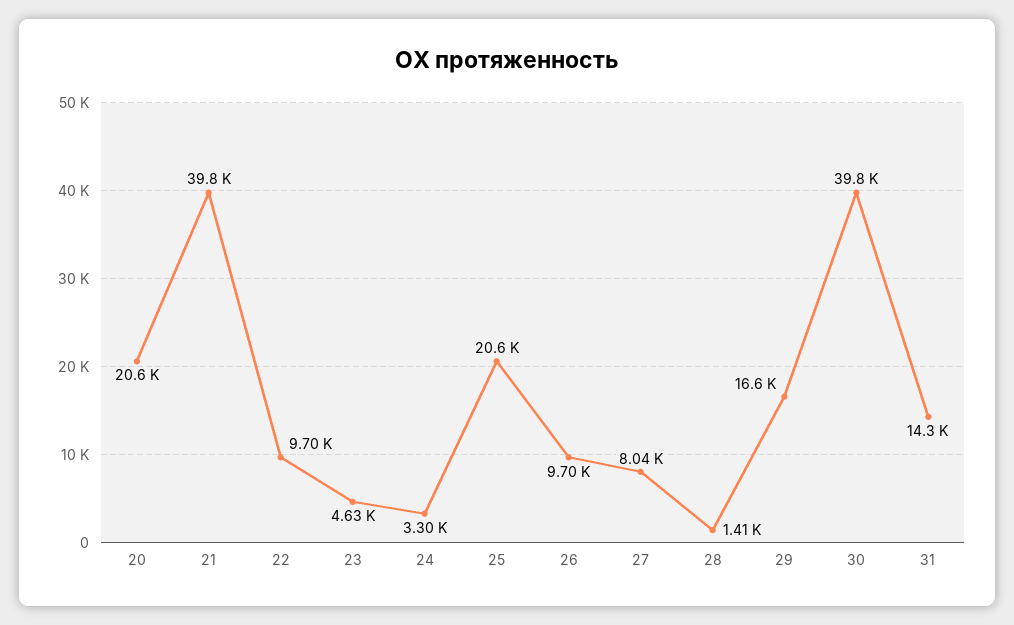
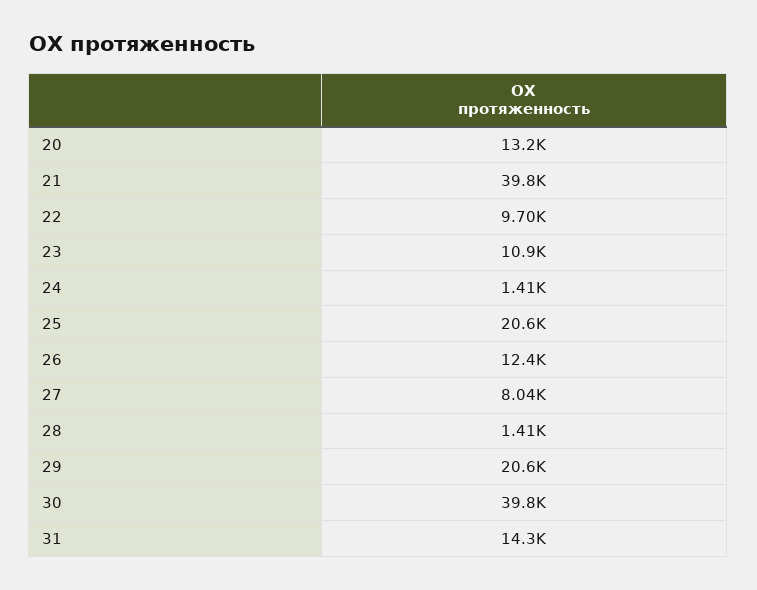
  {
-   "20": 20600,
+   "20": 13200,
    "21": 39800,
    "22": 9700,
-   "23": 4630,
+   "23": 10900,
-   "24": 3300,
+   "24": 1410,
    "25": 20600,
-   "26": 9700,
+   "26": 12400,
    "27": 8040,
    "28": 1410,
-   "29": 16600,
+   "29": 20600,
    "30": 39800,
    "31": 14300
  }

